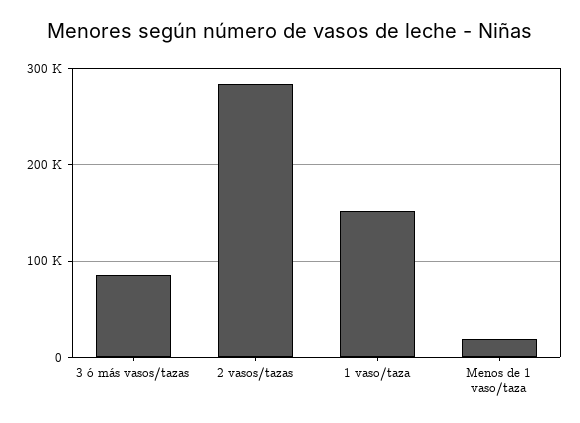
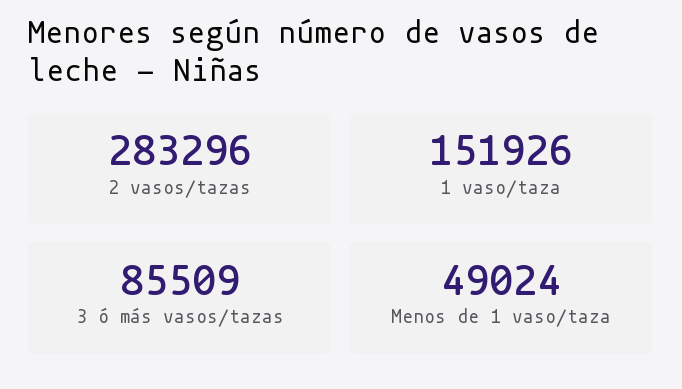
  {
    "3 ó más vasos/tazas": 85509,
    "2 vasos/tazas": 283296,
    "1 vaso/taza": 151926,
-   "Menos de 1 vaso/taza": 20000
+   "Menos de 1 vaso/taza": 49024
  }

